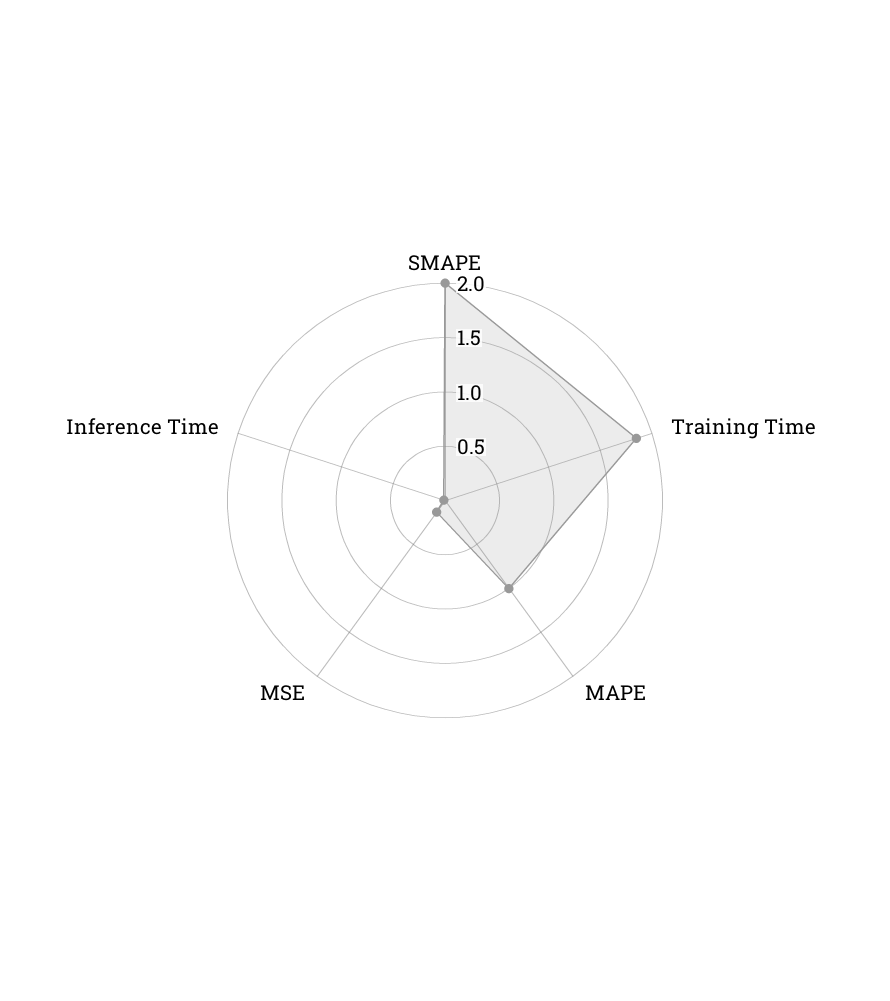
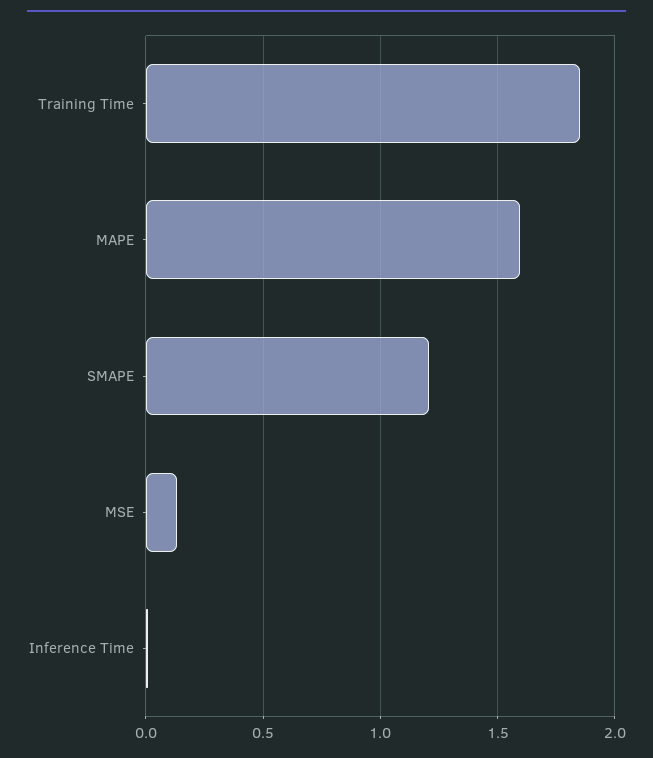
  {
-   "SMAPE": 2,
+   "SMAPE": 1.2,
    "Training Time": 1.85,
-   "MAPE": 1,
+   "MAPE": 1.6,
    "MSE": 0.15,
    "Inference Time": 0
  }

